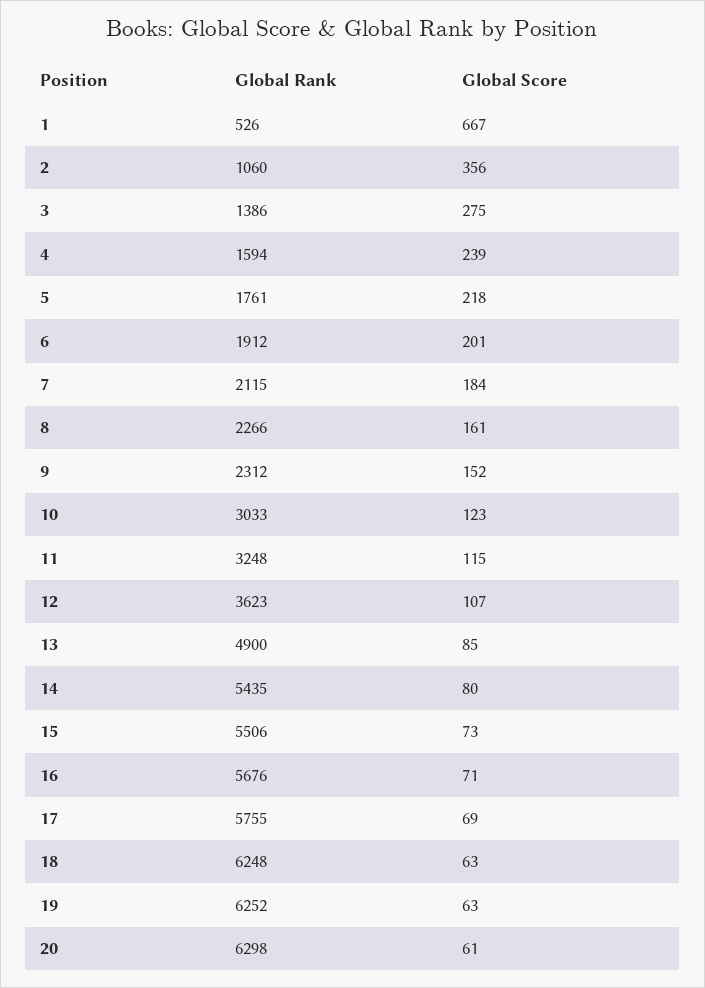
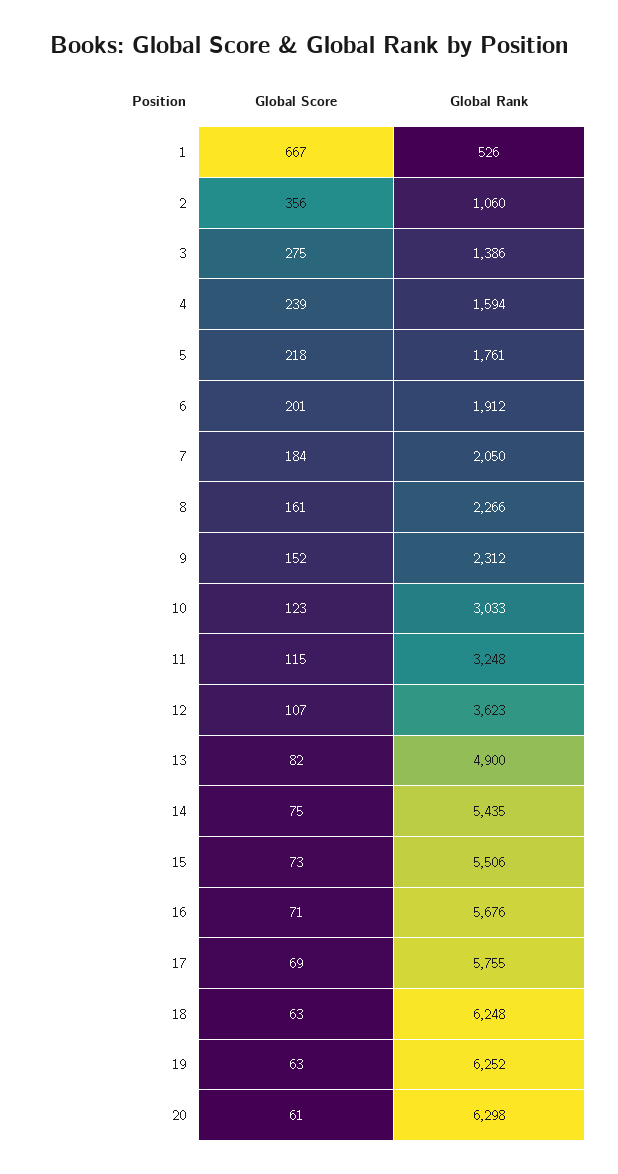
  {
    "Global Rank": {
      "1": 526,
      "2": 1060,
      "3": 1386,
      "4": 1594,
      "5": 1761,
      "6": 1912,
-     "7": 2115,
+     "7": 2050,
      "8": 2266,
      "9": 2312,
      "10": 3033,
      "11": 3248,
      "12": 3623,
      "13": 4900,
      "14": 5435,
      "15": 5506,
      "16": 5676,
      "17": 5755,
      "18": 6248,
      "19": 6252,
      "20": 6298
    },
    "Global Score": {
      "1": 667,
      "2": 356,
      "3": 275,
      "4": 239,
      "5": 218,
      "6": 201,
      "7": 184,
      "8": 161,
      "9": 152,
      "10": 123,
      "11": 115,
      "12": 107,
-     "13": 85,
+     "13": 82,
-     "14": 80,
+     "14": 75,
      "15": 73,
      "16": 71,
      "17": 69,
      "18": 63,
      "19": 63,
      "20": 61
    }
  }

